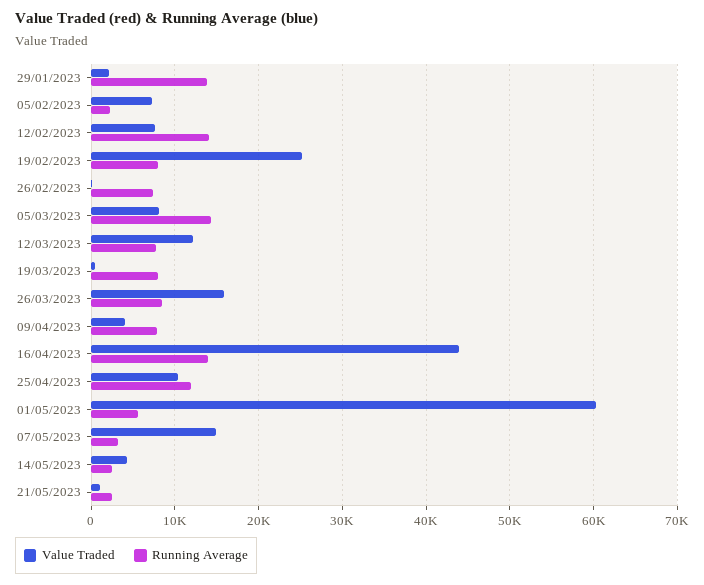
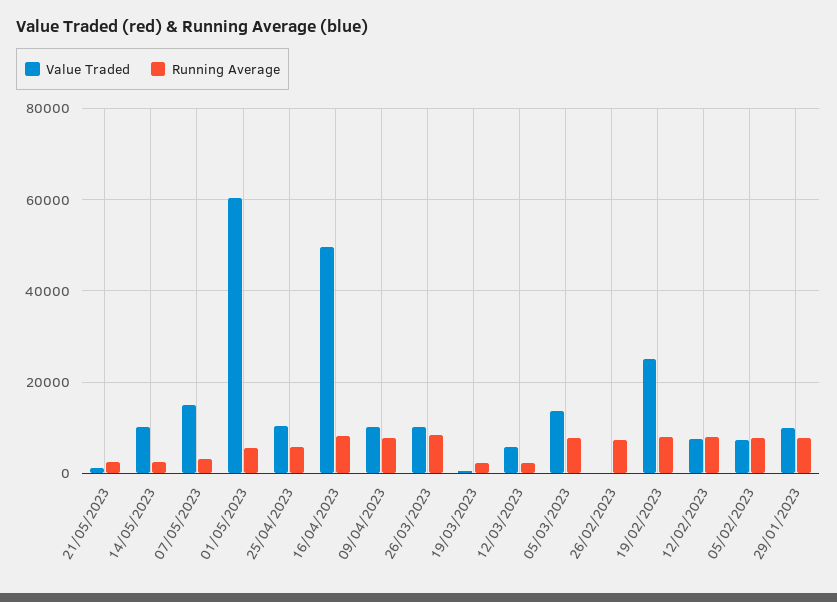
  {
    "Value Traded": {
-     "29/01/2023": 2000,
+     "29/01/2023": 10000,
      "05/02/2023": 7000,
      "12/02/2023": 8000,
      "19/02/2023": 25000,
      "26/02/2023": 0,
-     "05/03/2023": 8000,
+     "05/03/2023": 14000,
-     "12/03/2023": 12000,
+     "12/03/2023": 6000,
      "19/03/2023": 0,
-     "26/03/2023": 16000,
+     "26/03/2023": 10000,
-     "09/04/2023": 4000,
+     "09/04/2023": 10000,
-     "16/04/2023": 44000,
+     "16/04/2023": 50000,
      "25/04/2023": 10000,
      "01/05/2023": 60000,
      "07/05/2023": 15000,
-     "14/05/2023": 4000,
+     "14/05/2023": 10000,
      "21/05/2023": 1000
    },
    "Running Average": {
-     "29/01/2023": 14000,
+     "29/01/2023": 8000,
-     "05/02/2023": 2000,
+     "05/02/2023": 8000,
-     "12/02/2023": 14000,
+     "12/02/2023": 8000,
      "19/02/2023": 8000,
      "26/02/2023": 7000,
-     "05/03/2023": 14000,
+     "05/03/2023": 8000,
-     "12/03/2023": 8000,
+     "12/03/2023": 2000,
-     "19/03/2023": 8000,
+     "19/03/2023": 2000,
      "26/03/2023": 8000,
      "09/04/2023": 8000,
-     "16/04/2023": 14000,
+     "16/04/2023": 8000,
-     "25/04/2023": 12000,
+     "25/04/2023": 6000,
      "01/05/2023": 6000,
      "07/05/2023": 3000,
      "14/05/2023": 2000,
      "21/05/2023": 3000
    }
  }

